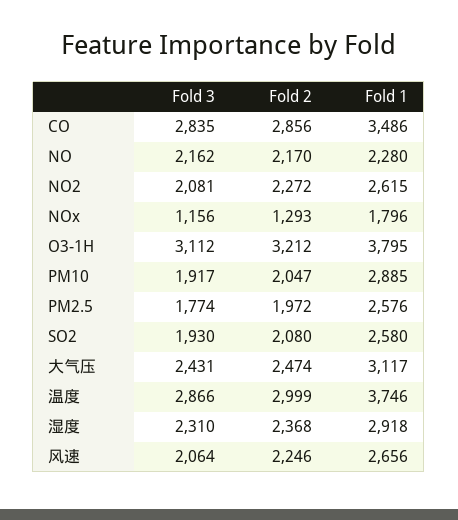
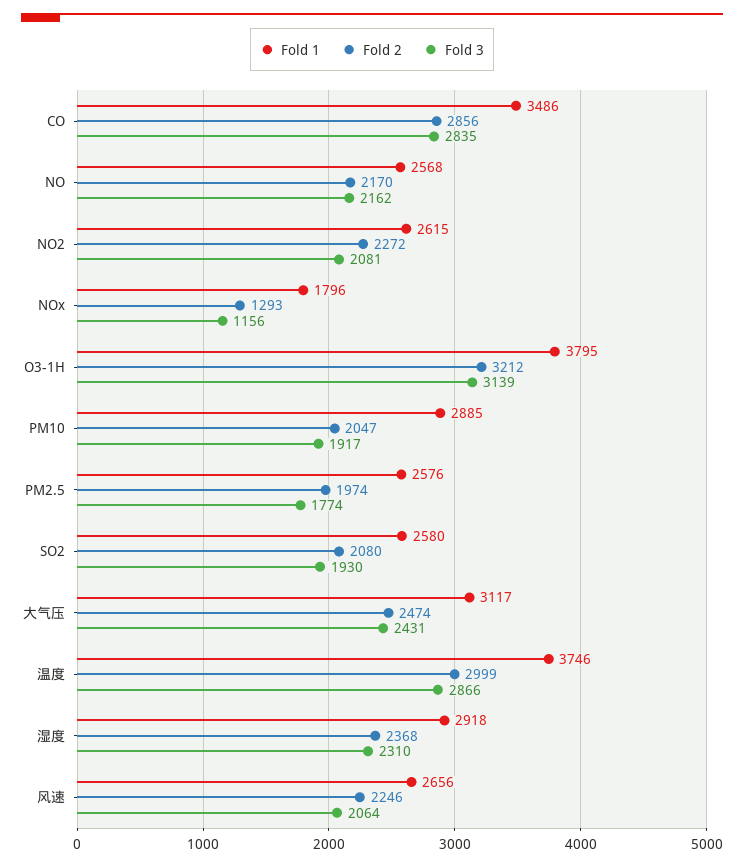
  {
    "Fold 3": {
      "CO": 2835,
      "NO": 2162,
      "NO2": 2081,
      "NOx": 1156,
-     "O3-1H": 3112,
+     "O3-1H": 3139,
      "PM10": 1917,
      "PM2.5": 1774,
      "SO2": 1930,
      "大气压": 2431,
      "温度": 2866,
      "湿度": 2310,
      "风速": 2064
    },
    "Fold 2": {
      "CO": 2856,
      "NO": 2170,
      "NO2": 2272,
      "NOx": 1293,
      "O3-1H": 3212,
      "PM10": 2047,
-     "PM2.5": 1972,
+     "PM2.5": 1974,
      "SO2": 2080,
      "大气压": 2474,
      "温度": 2999,
      "湿度": 2368,
      "风速": 2246
    },
    "Fold 1": {
      "CO": 3486,
-     "NO": 2280,
+     "NO": 2568,
      "NO2": 2615,
      "NOx": 1796,
      "O3-1H": 3795,
      "PM10": 2885,
      "PM2.5": 2576,
      "SO2": 2580,
      "大气压": 3117,
      "温度": 3746,
      "湿度": 2918,
      "风速": 2656
    }
  }

